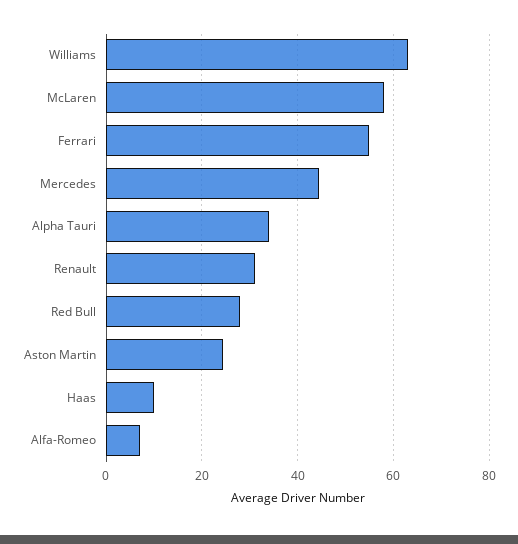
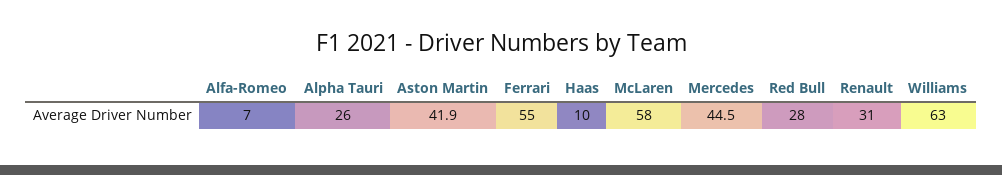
  {
    "Williams": 63,
    "McLaren": 58,
    "Ferrari": 55,
    "Mercedes": 44.5,
-   "Alpha Tauri": 34,
+   "Alpha Tauri": 26,
    "Renault": 31,
    "Red Bull": 28,
-   "Aston Martin": 24,
+   "Aston Martin": 41.9,
    "Haas": 10,
    "Alfa-Romeo": 7
  }

